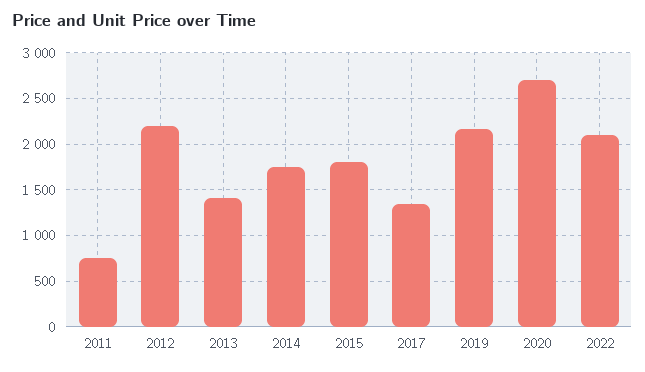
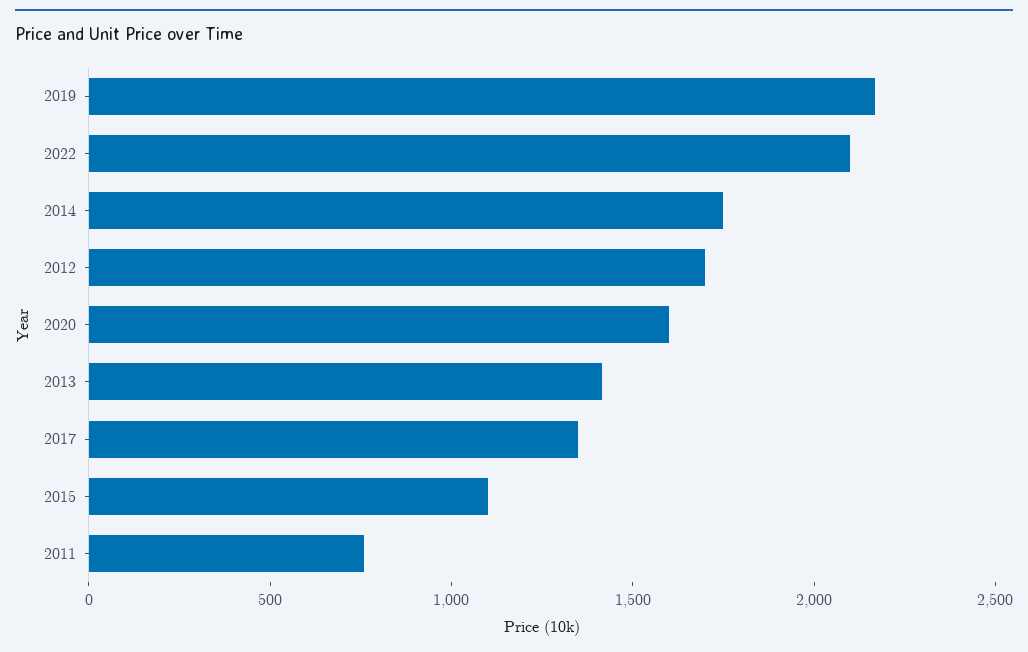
  {
    "2011": 800,
-   "2012": 2200,
+   "2012": 1700,
    "2013": 1400,
    "2014": 1800,
-   "2015": 1800,
+   "2015": 1100,
    "2017": 1400,
    "2019": 2200,
-   "2020": 2700,
+   "2020": 1600,
    "2022": 2100
  }

